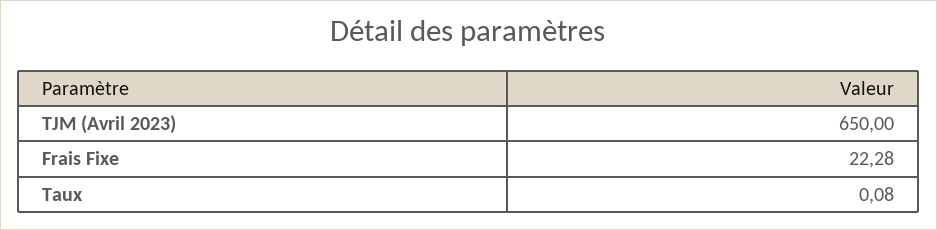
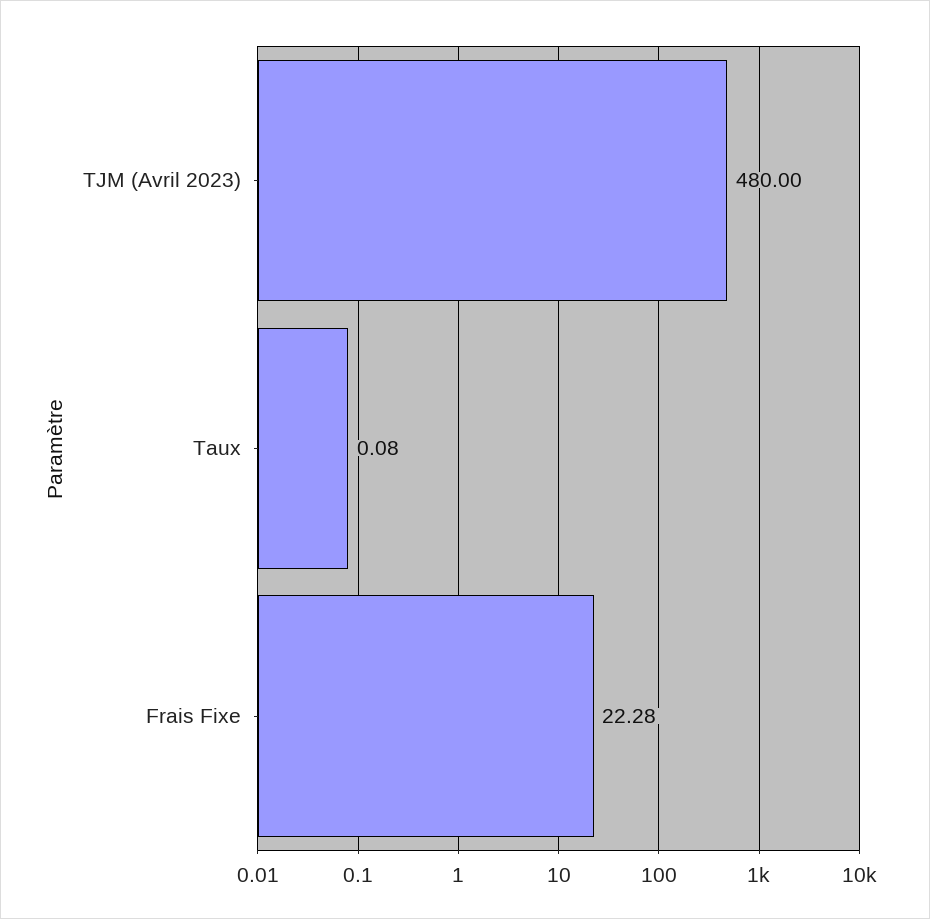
  {
-   "TJM (Avril 2023)": 650,
+   "TJM (Avril 2023)": 480,
    "Frais Fixe": 22.28,
    "Taux": 0.08
  }

